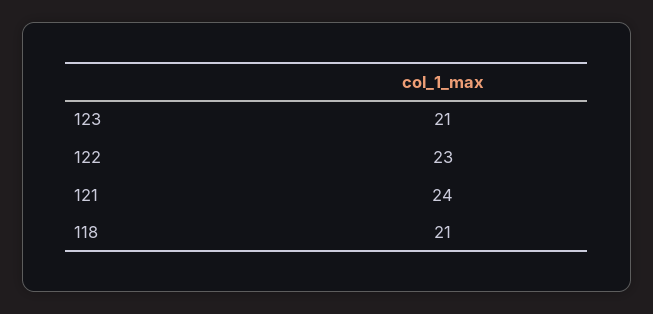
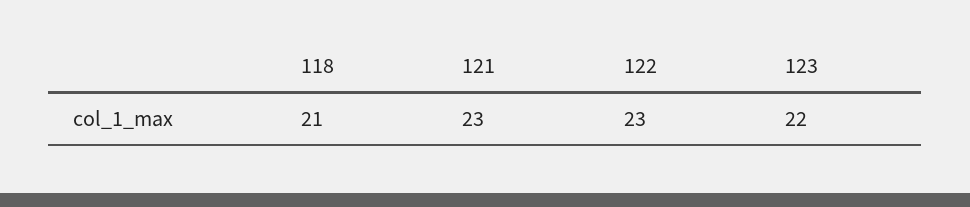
  {
-   "123": 21,
+   "123": 22,
    "122": 23,
-   "121": 24,
+   "121": 23,
    "118": 21
  }

